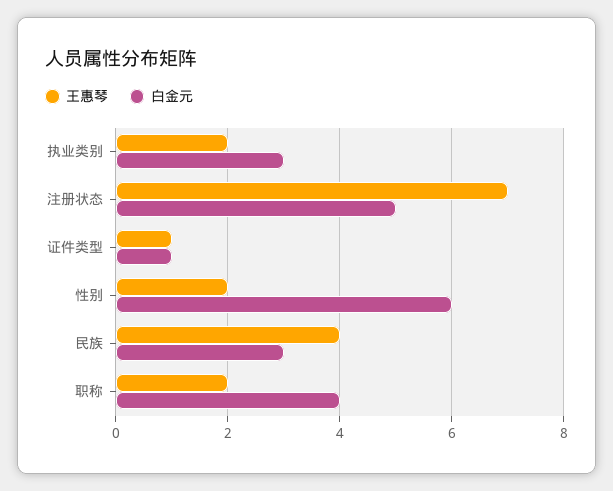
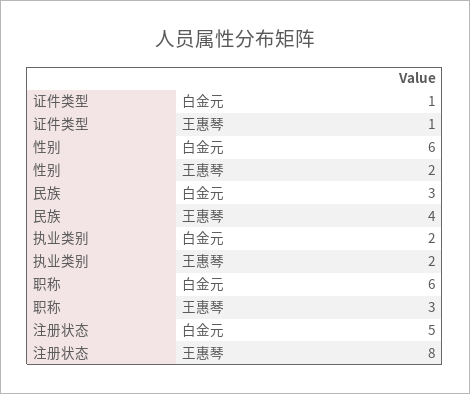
  {
    "王惠琴": {
      "执业类别": 2,
-     "注册状态": 7,
+     "注册状态": 8,
      "证件类型": 1,
      "性别": 2,
      "民族": 4,
-     "职称": 2
+     "职称": 3
    },
    "白金元": {
-     "执业类别": 3,
+     "执业类别": 2,
      "注册状态": 5,
      "证件类型": 1,
      "性别": 6,
      "民族": 3,
-     "职称": 4
+     "职称": 6
    }
  }

